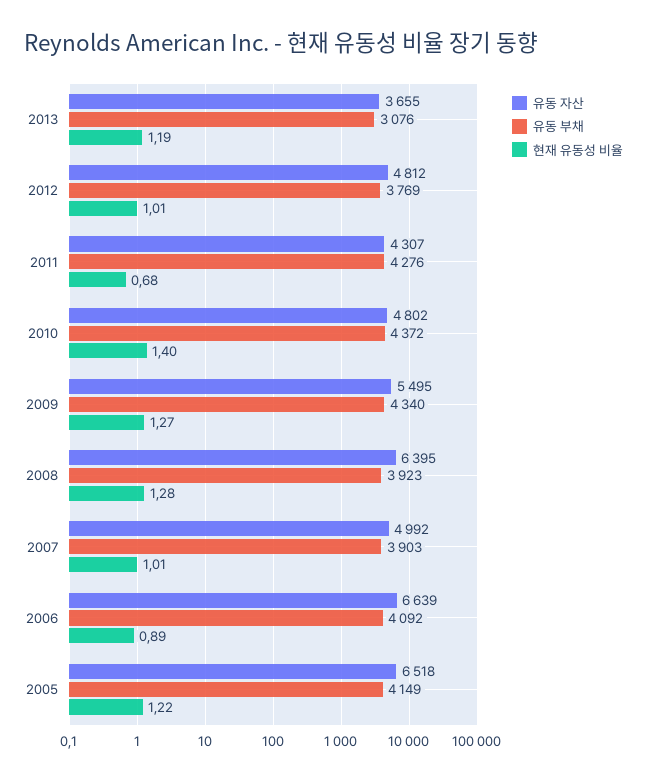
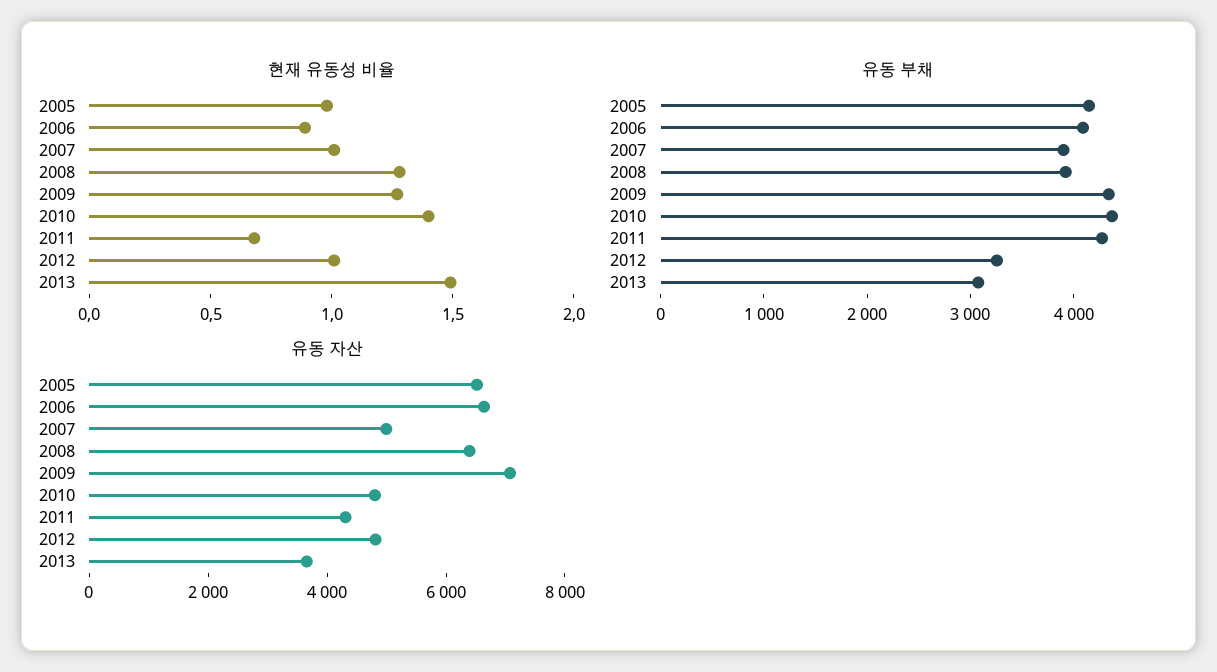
  {
    "유동 자산": {
      "2013": 3655,
      "2012": 4812,
      "2011": 4307,
      "2010": 4802,
-     "2009": 5495,
+     "2009": 7000,
      "2008": 6395,
      "2007": 4992,
      "2006": 6639,
      "2005": 6518
    },
    "유동 부채": {
      "2013": 3076,
-     "2012": 3769,
+     "2012": 3200,
      "2011": 4276,
      "2010": 4372,
      "2009": 4340,
      "2008": 3923,
      "2007": 3903,
      "2006": 4092,
      "2005": 4149
    },
    "현재 유동성 비율": {
-     "2013": 1.19,
+     "2013": 1.5,
      "2012": 1.01,
      "2011": 0.68,
      "2010": 1.4,
      "2009": 1.27,
      "2008": 1.28,
      "2007": 1.01,
      "2006": 0.89,
-     "2005": 1.22
+     "2005": 1
    }
  }

